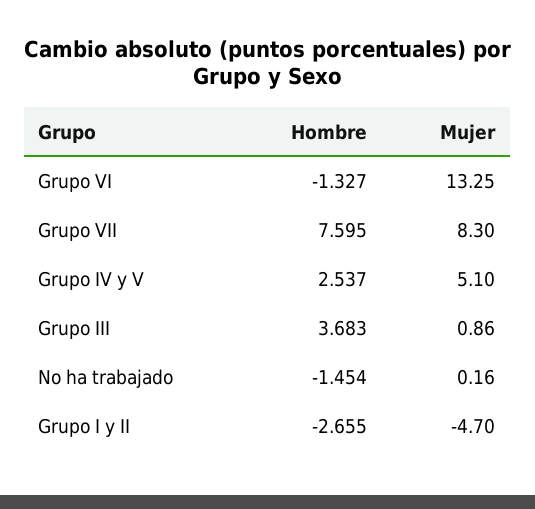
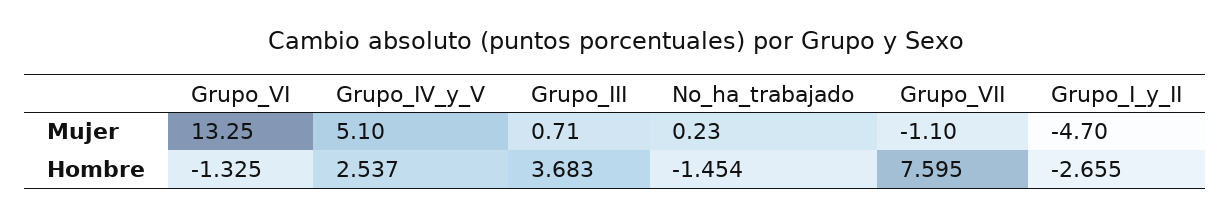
  {
    "Hombre": {
-     "Grupo VI": -1.327,
+     "Grupo VI": -1.325,
      "Grupo VII": 7.595,
      "Grupo IV y V": 2.537,
      "Grupo III": 3.683,
      "No ha trabajado": -1.454,
      "Grupo I y II": -2.655
    },
    "Mujer": {
      "Grupo VI": 13.25,
-     "Grupo VII": 8.3,
+     "Grupo VII": -1.1,
      "Grupo IV y V": 5.1,
-     "Grupo III": 0.86,
+     "Grupo III": 0.71,
-     "No ha trabajado": 0.16,
+     "No ha trabajado": 0.23,
      "Grupo I y II": -4.7
    }
  }

